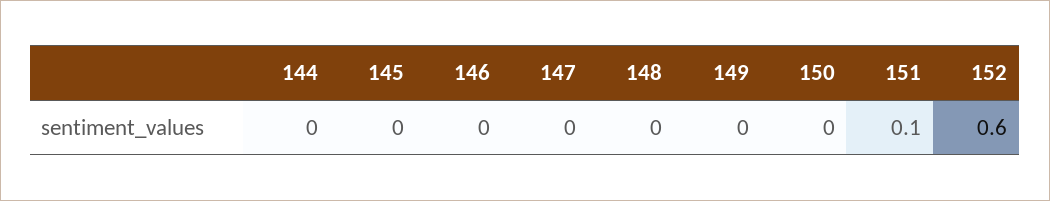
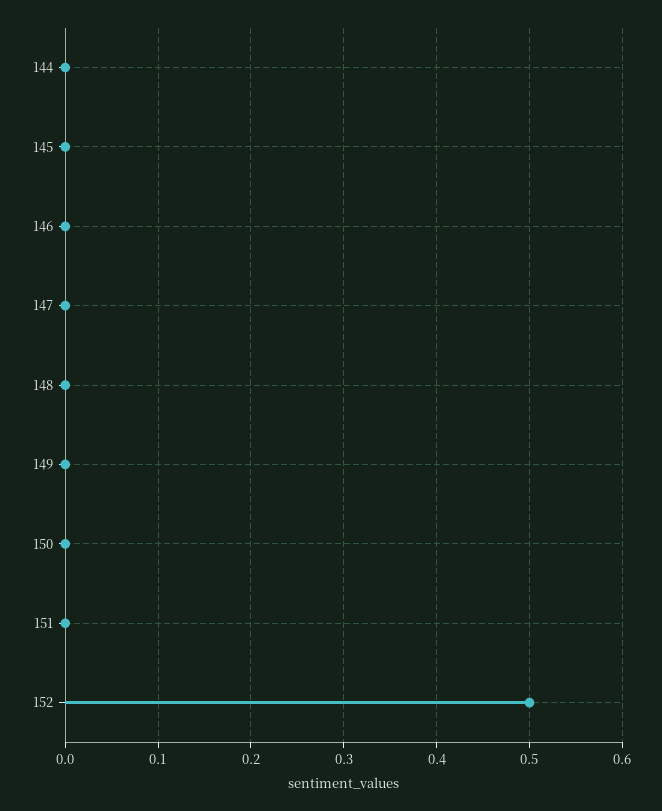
  {
    "144": 0,
    "145": 0,
    "146": 0,
    "147": 0,
    "148": 0,
    "149": 0,
    "150": 0,
-   "151": 0.1,
+   "151": 0,
-   "152": 0.6
+   "152": 0.5
  }

